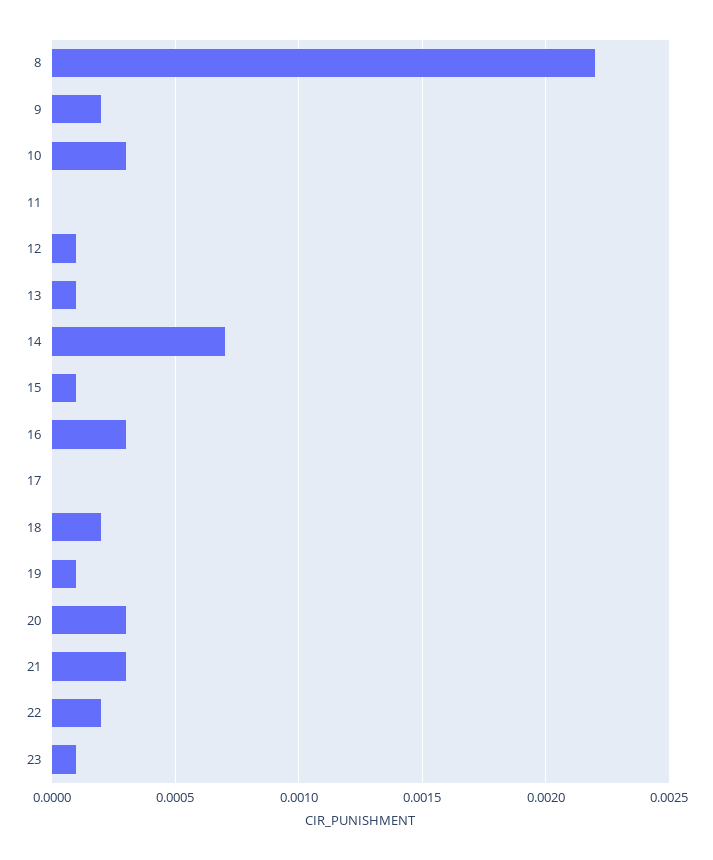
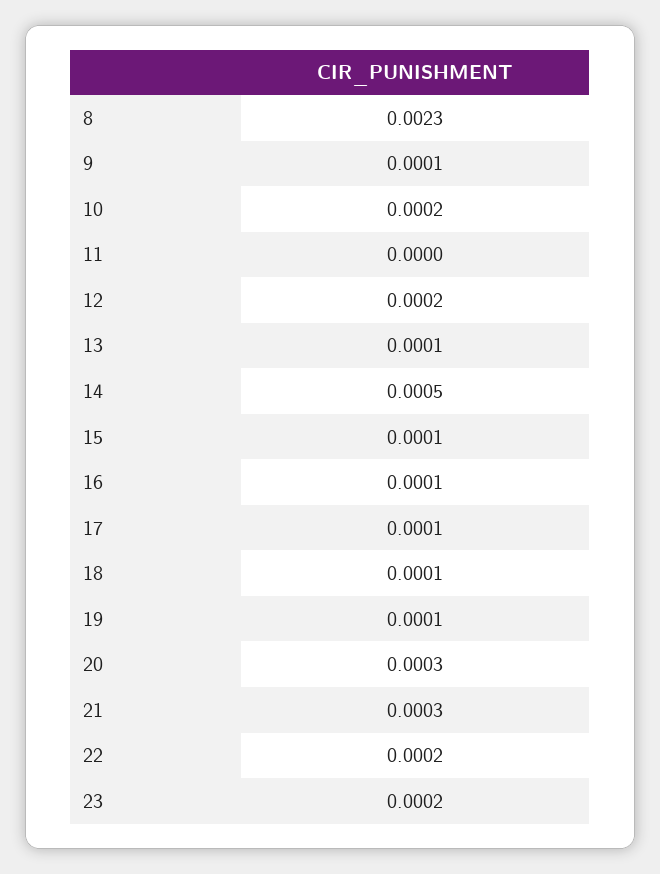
  {
-   "8": 0.0022,
+   "8": 0.0023,
-   "9": 0.0002,
+   "9": 0.0001,
-   "10": 0.0003,
+   "10": 0.0002,
    "11": 0,
-   "12": 0.0001,
+   "12": 0.0002,
    "13": 0.0001,
-   "14": 0.0007,
+   "14": 0.0005,
    "15": 0.0001,
-   "16": 0.0003,
+   "16": 0.0001,
-   "17": 0,
+   "17": 0.0001,
-   "18": 0.0002,
+   "18": 0.0001,
    "19": 0.0001,
    "20": 0.0003,
    "21": 0.0003,
    "22": 0.0002,
-   "23": 0.0001
+   "23": 0.0002
  }

